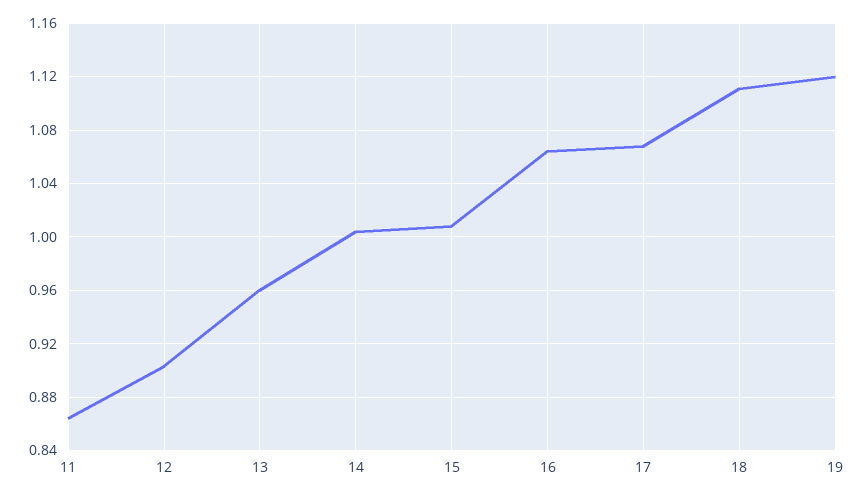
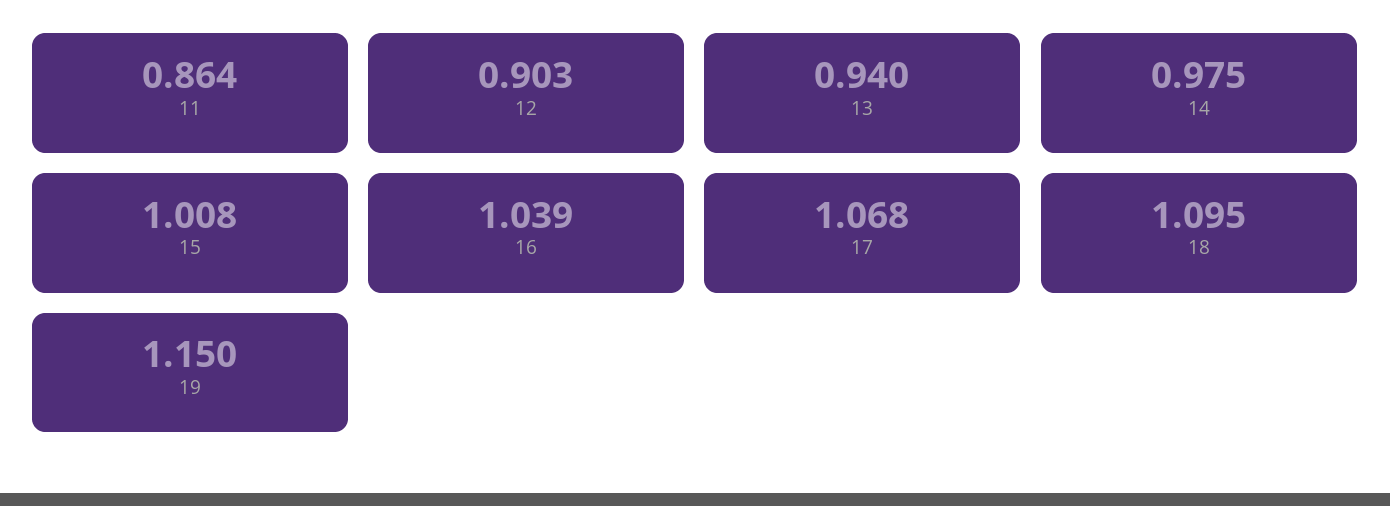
  {
    "11": 0.864,
    "12": 0.903,
-   "13": 0.96,
+   "13": 0.94,
-   "14": 1.005,
+   "14": 0.975,
    "15": 1.008,
-   "16": 1.065,
+   "16": 1.039,
    "17": 1.068,
-   "18": 1.11,
+   "18": 1.095,
-   "19": 1.12
+   "19": 1.15
  }

